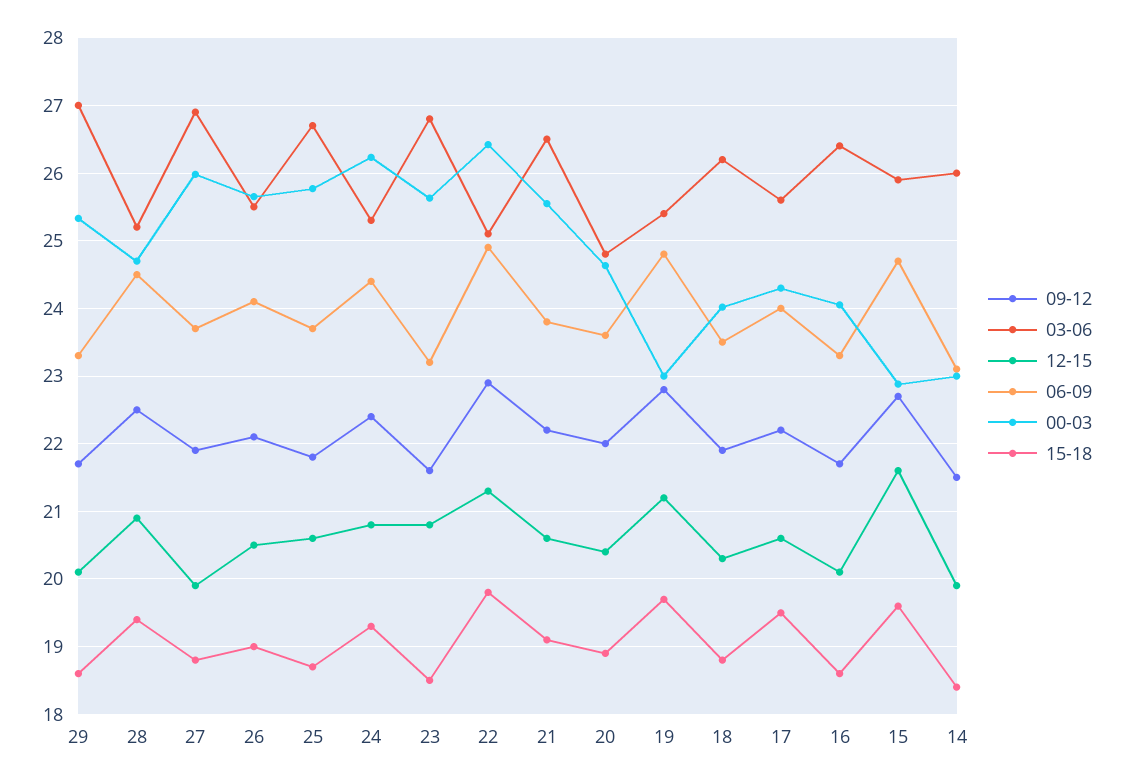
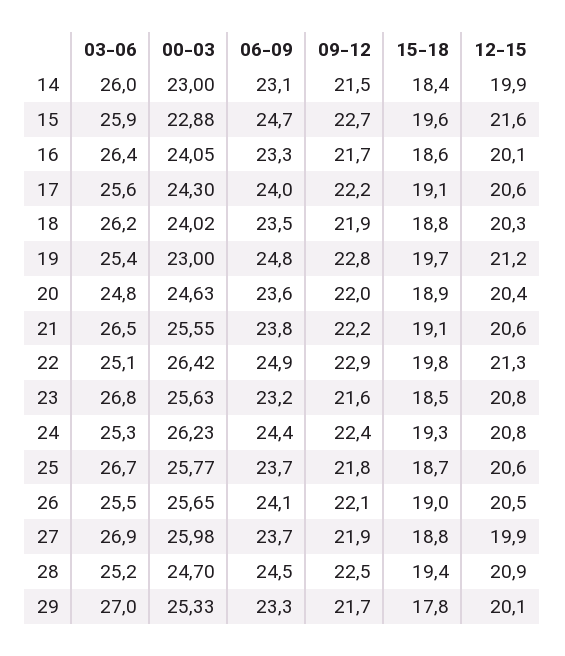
  {
    "09-12": {
      "29": 21.7,
      "28": 22.5,
      "27": 21.9,
      "26": 22.1,
      "25": 21.8,
      "24": 22.4,
      "23": 21.6,
      "22": 22.9,
      "21": 22.2,
      "20": 22,
      "19": 22.8,
      "18": 21.9,
      "17": 22.2,
      "16": 21.7,
      "15": 22.7,
      "14": 21.5
    },
    "03-06": {
      "29": 27,
      "28": 25.2,
      "27": 26.9,
      "26": 25.5,
      "25": 26.7,
      "24": 25.3,
      "23": 26.8,
      "22": 25.1,
      "21": 26.5,
      "20": 24.8,
      "19": 25.4,
      "18": 26.2,
      "17": 25.6,
      "16": 26.4,
      "15": 25.9,
      "14": 26
    },
    "12-15": {
      "29": 20.1,
      "28": 20.9,
      "27": 19.9,
      "26": 20.5,
      "25": 20.6,
      "24": 20.8,
      "23": 20.8,
      "22": 21.3,
      "21": 20.6,
      "20": 20.4,
      "19": 21.2,
      "18": 20.3,
      "17": 20.6,
      "16": 20.1,
      "15": 21.6,
      "14": 19.9
    },
    "06-09": {
      "29": 23.3,
      "28": 24.5,
      "27": 23.7,
      "26": 24.1,
      "25": 23.7,
      "24": 24.4,
      "23": 23.2,
      "22": 24.9,
      "21": 23.8,
      "20": 23.6,
      "19": 24.8,
      "18": 23.5,
      "17": 24,
      "16": 23.3,
      "15": 24.7,
      "14": 23.1
    },
    "00-03": {
      "29": 25.33,
      "28": 24.7,
      "27": 25.98,
      "26": 25.65,
      "25": 25.77,
      "24": 26.23,
      "23": 25.63,
      "22": 26.42,
      "21": 25.55,
      "20": 24.63,
      "19": 23,
      "18": 24.02,
      "17": 24.3,
      "16": 24.05,
      "15": 22.88,
      "14": 23
    },
    "15-18": {
-     "29": 18.6,
+     "29": 17.8,
      "28": 19.4,
      "27": 18.8,
      "26": 19,
      "25": 18.7,
      "24": 19.3,
      "23": 18.5,
      "22": 19.8,
      "21": 19.1,
      "20": 18.9,
      "19": 19.7,
      "18": 18.8,
-     "17": 19.5,
+     "17": 19.1,
      "16": 18.6,
      "15": 19.6,
      "14": 18.4
    }
  }

